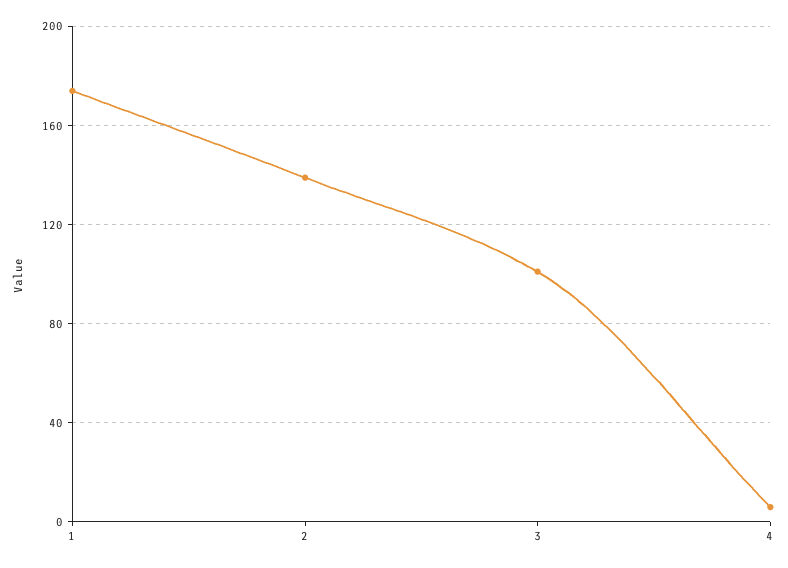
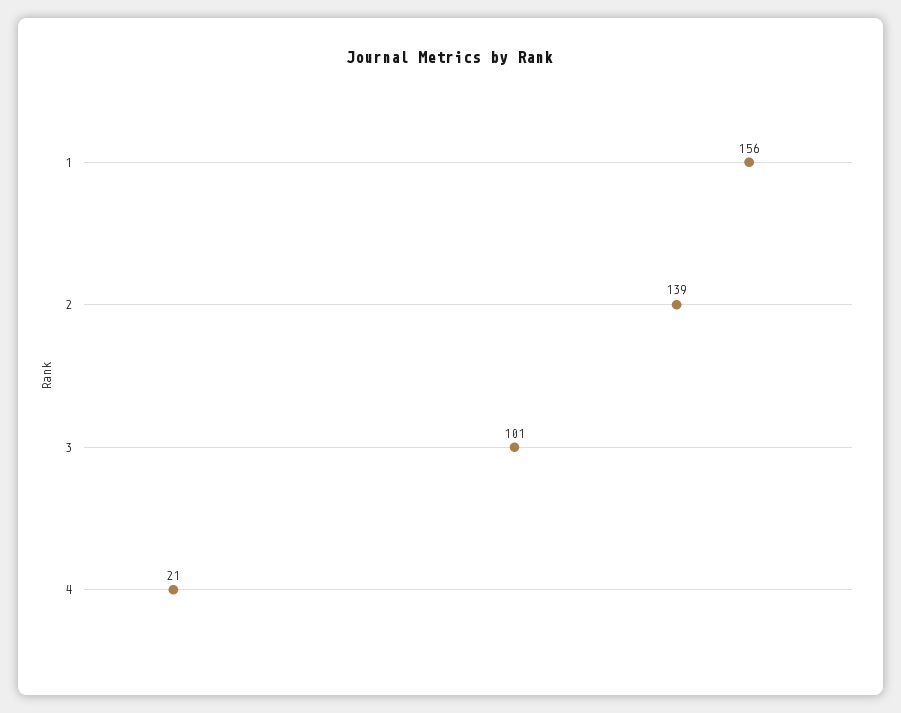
  {
-   "1": 175,
+   "1": 156,
    "2": 139,
    "3": 101,
-   "4": 5
+   "4": 21
  }

